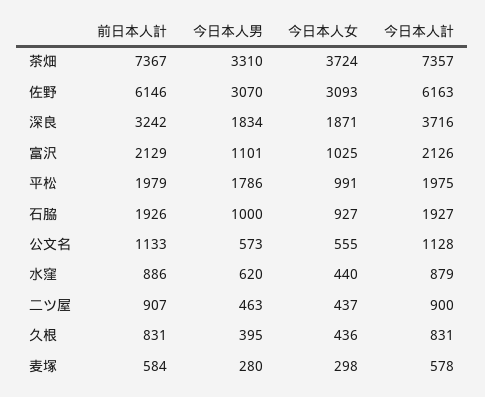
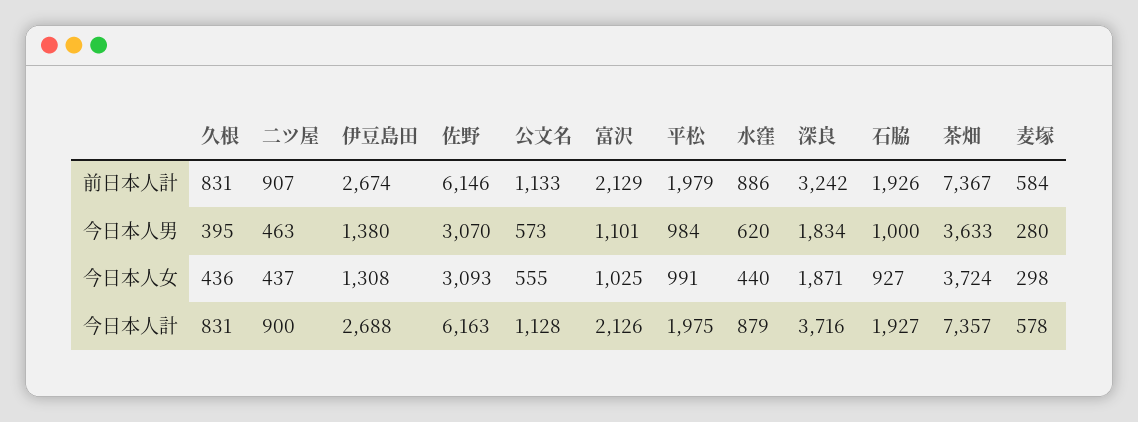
  {
    "前日本人計": {
      "茶畑": 7367,
      "佐野": 6146,
      "深良": 3242,
      "富沢": 2129,
      "平松": 1979,
      "石脇": 1926,
      "公文名": 1133,
      "水窪": 886,
      "二ツ屋": 907,
      "久根": 831,
-     "麦塚": 584
+     "麦塚": 584,
+     "伊豆島田": 2674
    },
    "今日本人男": {
-     "茶畑": 3310,
+     "茶畑": 3633,
      "佐野": 3070,
      "深良": 1834,
      "富沢": 1101,
-     "平松": 1786,
+     "平松": 984,
      "石脇": 1000,
      "公文名": 573,
      "水窪": 620,
      "二ツ屋": 463,
      "久根": 395,
-     "麦塚": 280
+     "麦塚": 280,
+     "伊豆島田": 1380
    },
    "今日本人女": {
      "茶畑": 3724,
      "佐野": 3093,
      "深良": 1871,
      "富沢": 1025,
      "平松": 991,
      "石脇": 927,
      "公文名": 555,
      "水窪": 440,
      "二ツ屋": 437,
      "久根": 436,
-     "麦塚": 298
+     "麦塚": 298,
+     "伊豆島田": 1308
    },
    "今日本人計": {
      "茶畑": 7357,
      "佐野": 6163,
      "深良": 3716,
      "富沢": 2126,
      "平松": 1975,
      "石脇": 1927,
      "公文名": 1128,
      "水窪": 879,
      "二ツ屋": 900,
      "久根": 831,
-     "麦塚": 578
+     "麦塚": 578,
+     "伊豆島田": 2688
    }
  }

